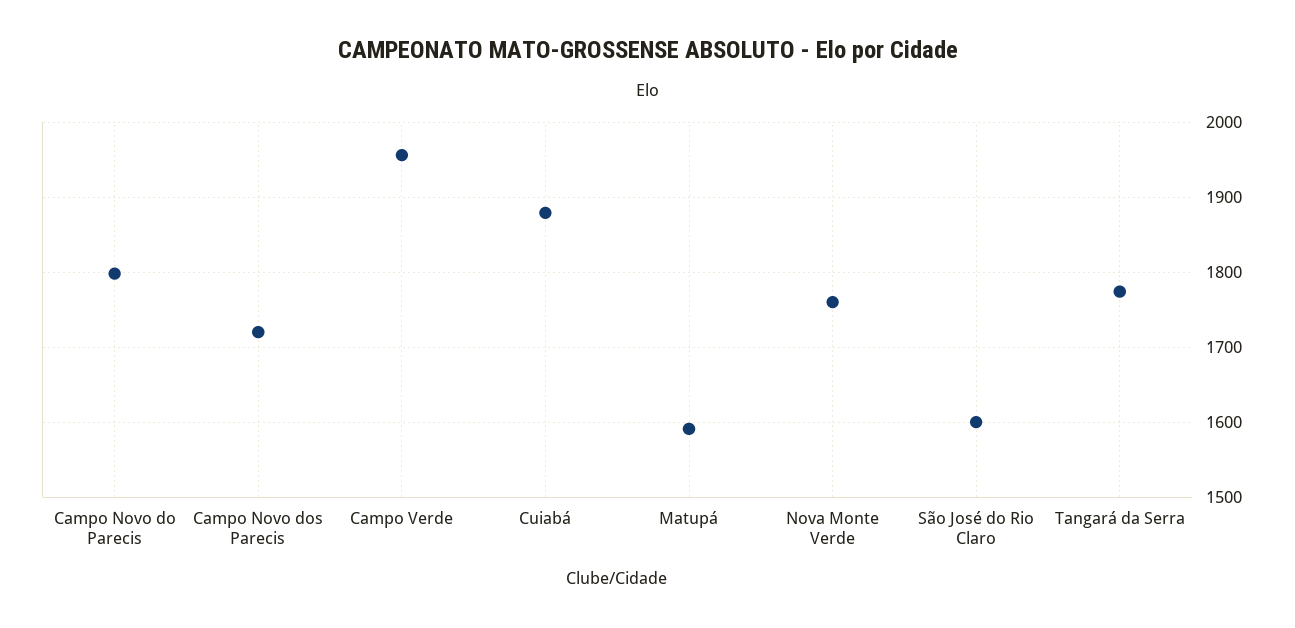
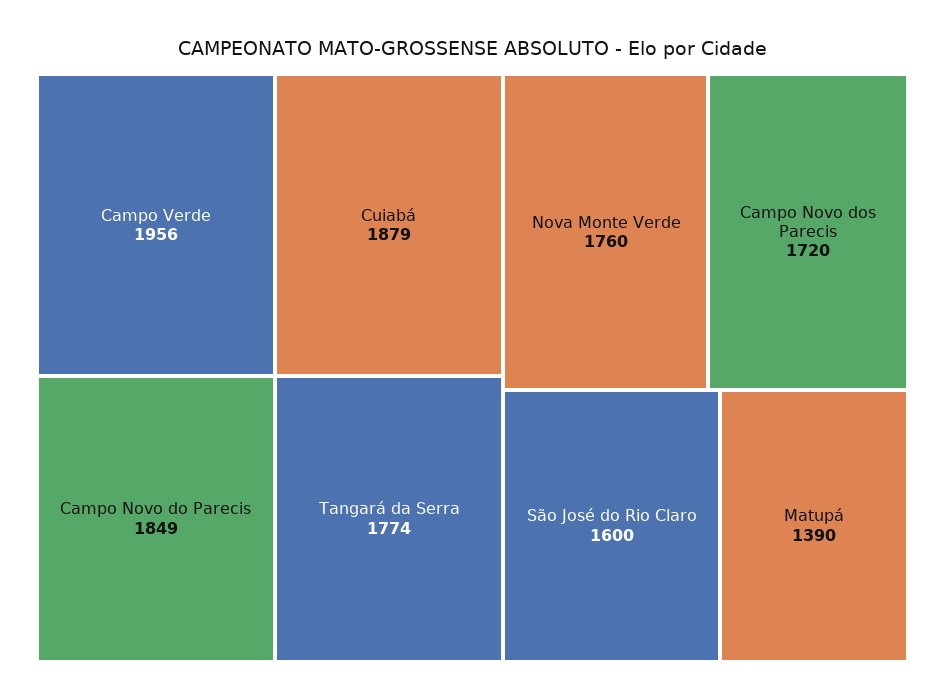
  {
-   "Campo Novo do Parecis": 1800,
+   "Campo Novo do Parecis": 1849,
    "Campo Novo dos Parecis": 1720,
    "Campo Verde": 1956,
    "Cuiabá": 1879,
-   "Matupá": 1590,
+   "Matupá": 1390,
    "Nova Monte Verde": 1760,
    "São José do Rio Claro": 1600,
    "Tangará da Serra": 1774
  }

